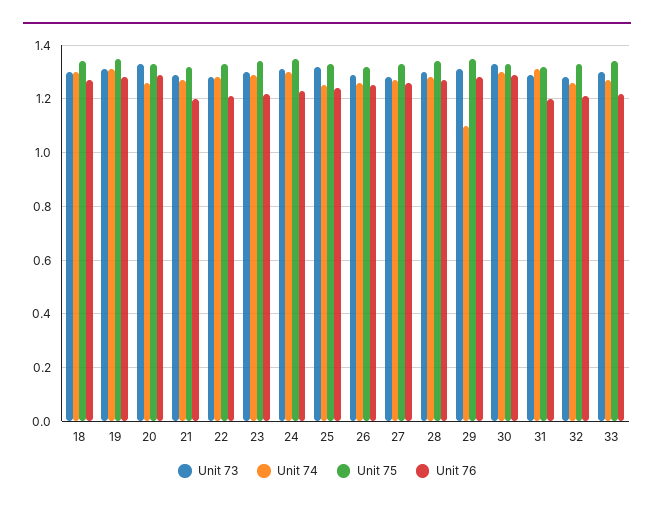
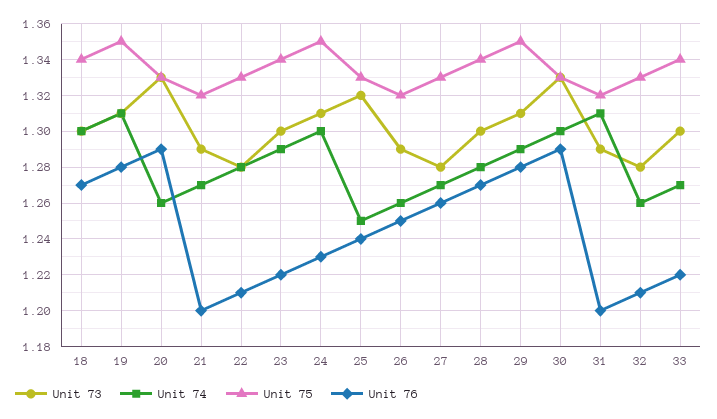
  {
    "Unit 73": {
      "18": 1.3,
      "19": 1.31,
      "20": 1.33,
      "21": 1.29,
      "22": 1.28,
      "23": 1.3,
      "24": 1.31,
      "25": 1.32,
      "26": 1.29,
      "27": 1.28,
      "28": 1.3,
      "29": 1.31,
      "30": 1.33,
      "31": 1.29,
      "32": 1.28,
      "33": 1.3
    },
    "Unit 74": {
      "18": 1.3,
      "19": 1.31,
      "20": 1.26,
      "21": 1.27,
      "22": 1.28,
      "23": 1.29,
      "24": 1.3,
      "25": 1.25,
      "26": 1.26,
      "27": 1.27,
      "28": 1.28,
-     "29": 1.1,
+     "29": 1.29,
      "30": 1.3,
      "31": 1.31,
      "32": 1.26,
      "33": 1.27
    },
    "Unit 75": {
      "18": 1.34,
      "19": 1.35,
      "20": 1.33,
      "21": 1.32,
      "22": 1.33,
      "23": 1.34,
      "24": 1.35,
      "25": 1.33,
      "26": 1.32,
      "27": 1.33,
      "28": 1.34,
      "29": 1.35,
      "30": 1.33,
      "31": 1.32,
      "32": 1.33,
      "33": 1.34
    },
    "Unit 76": {
      "18": 1.27,
      "19": 1.28,
      "20": 1.29,
      "21": 1.2,
      "22": 1.21,
      "23": 1.22,
      "24": 1.23,
      "25": 1.24,
      "26": 1.25,
      "27": 1.26,
      "28": 1.27,
      "29": 1.28,
      "30": 1.29,
      "31": 1.2,
      "32": 1.21,
      "33": 1.22
    }
  }

